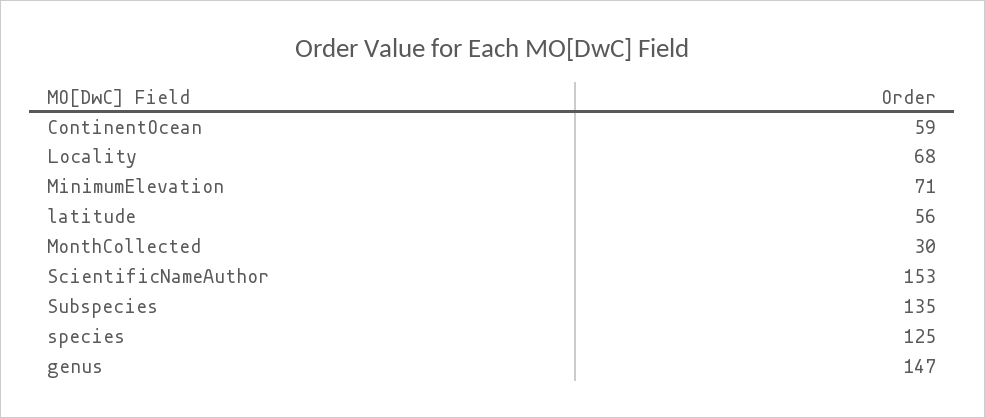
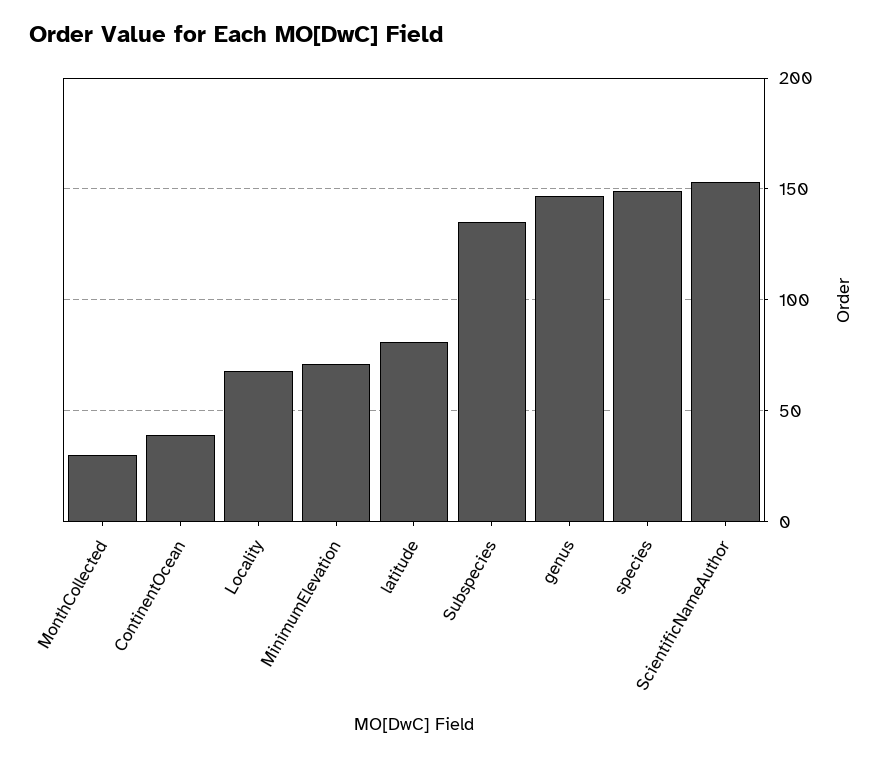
  {
-   "ContinentOcean": 59,
+   "ContinentOcean": 40,
    "Locality": 68,
    "MinimumElevation": 71,
-   "latitude": 56,
+   "latitude": 80,
    "MonthCollected": 30,
    "ScientificNameAuthor": 153,
    "Subspecies": 135,
-   "species": 125,
+   "species": 150,
    "genus": 147
  }

